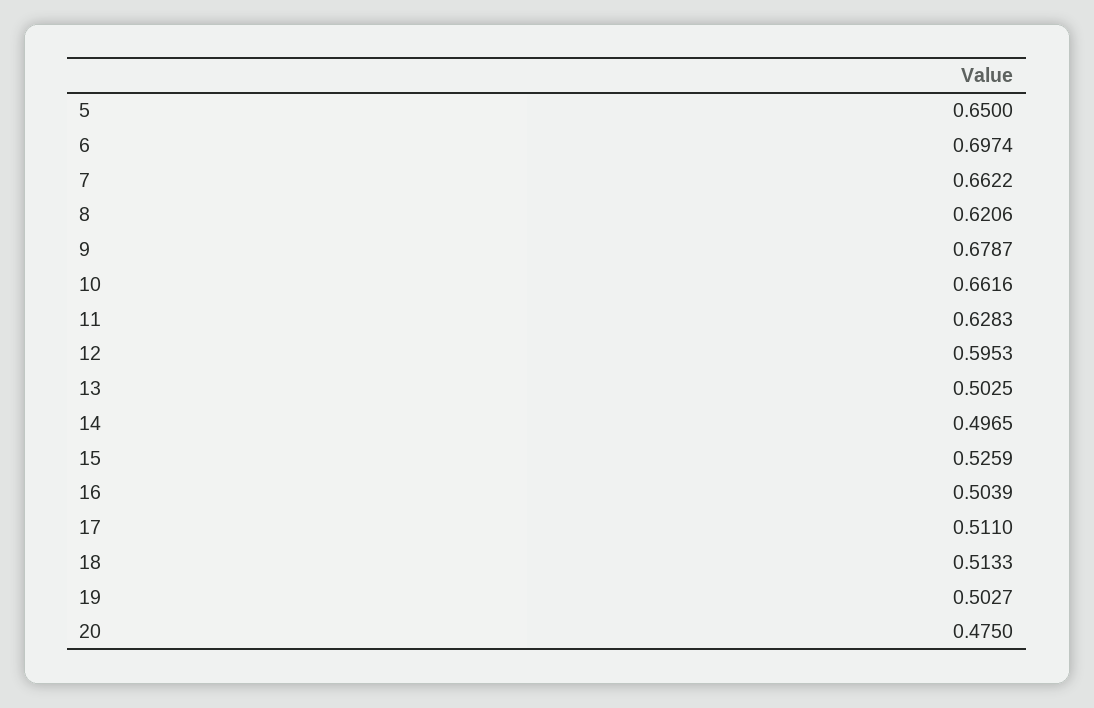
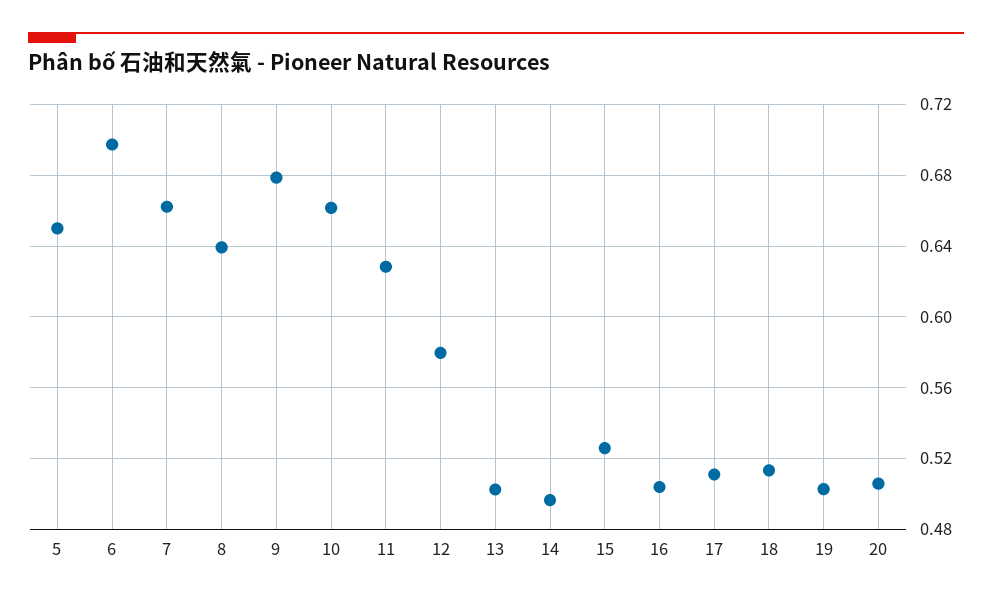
  {
    "5": 0.65,
    "6": 0.6974,
    "7": 0.6622,
-   "8": 0.6206,
+   "8": 0.64,
    "9": 0.6787,
    "10": 0.6616,
    "11": 0.6283,
-   "12": 0.5953,
+   "12": 0.58,
    "13": 0.5025,
    "14": 0.4965,
    "15": 0.5259,
    "16": 0.5039,
    "17": 0.511,
    "18": 0.5133,
    "19": 0.5027,
-   "20": 0.475
+   "20": 0.505
  }

